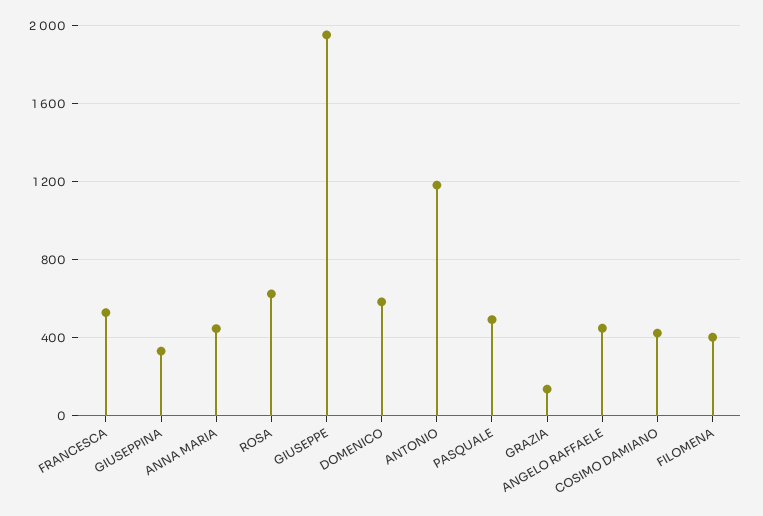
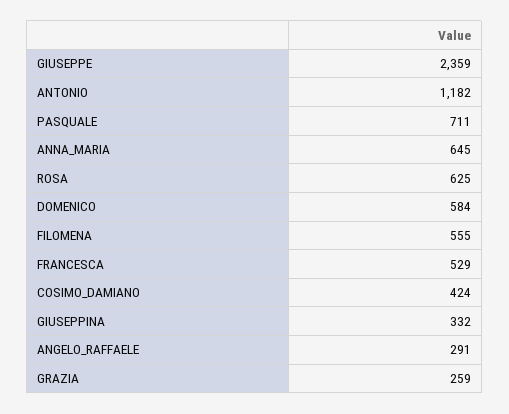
  {
    "FRANCESCA": 529,
    "GIUSEPPINA": 332,
-   "ANNA MARIA": 450,
+   "ANNA MARIA": 645,
    "ROSA": 625,
-   "GIUSEPPE": 1950,
+   "GIUSEPPE": 2359,
    "DOMENICO": 584,
    "ANTONIO": 1182,
-   "PASQUALE": 500,
+   "PASQUALE": 711,
-   "GRAZIA": 150,
+   "GRAZIA": 259,
-   "ANGELO RAFFAELE": 450,
+   "ANGELO RAFFAELE": 291,
    "COSIMO DAMIANO": 424,
-   "FILOMENA": 400
+   "FILOMENA": 555
  }

